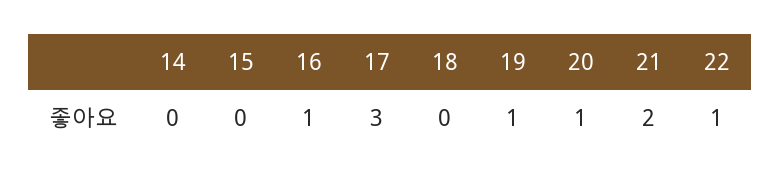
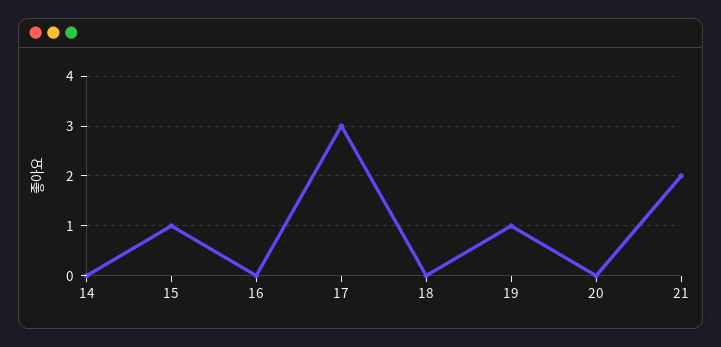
  {
    "14": 0,
-   "15": 0,
+   "15": 1,
-   "16": 1,
+   "16": 0,
    "17": 3,
    "18": 0,
    "19": 1,
-   "20": 1,
+   "20": 0,
-   "21": 2,
+   "21": 2
-   "22": 1
  }

